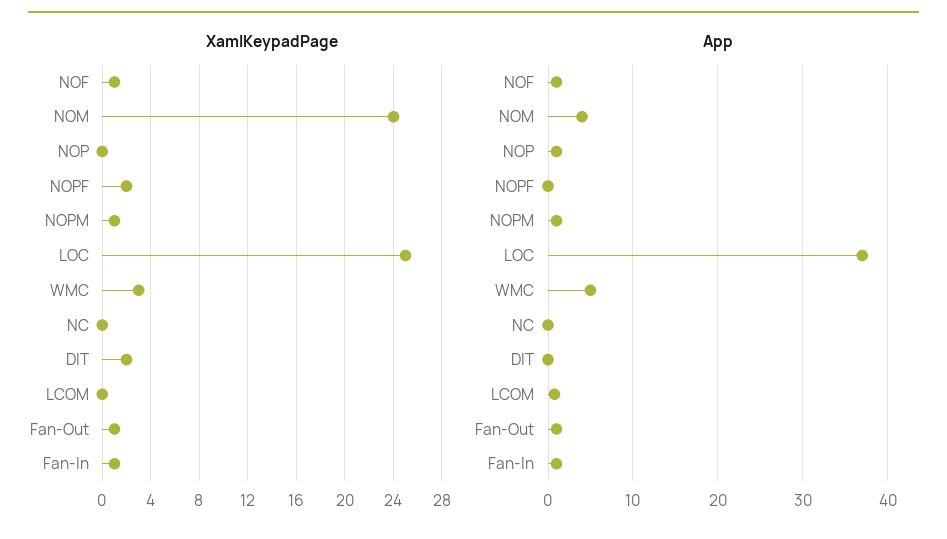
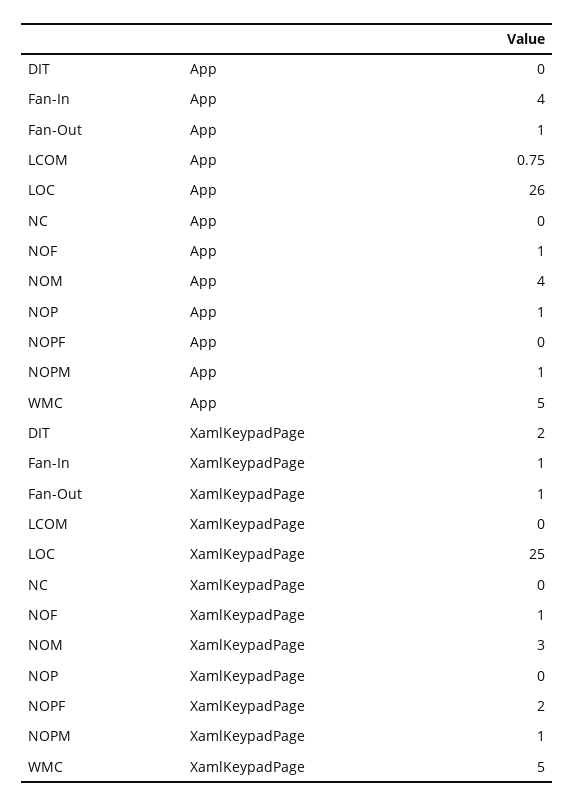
  {
    "XamlKeypadPage": {
      "NOF": 1,
-     "NOM": 24,
+     "NOM": 3,
      "NOP": 0,
      "NOPF": 2,
      "NOPM": 1,
      "LOC": 25,
-     "WMC": 3,
+     "WMC": 5,
      "NC": 0,
      "DIT": 2,
      "LCOM": 0,
      "Fan-Out": 1,
      "Fan-In": 1
    },
    "App": {
      "NOF": 1,
      "NOM": 4,
      "NOP": 1,
      "NOPF": 0,
      "NOPM": 1,
-     "LOC": 37,
+     "LOC": 26,
      "WMC": 5,
      "NC": 0,
      "DIT": 0,
      "LCOM": 0.75,
      "Fan-Out": 1,
-     "Fan-In": 1
+     "Fan-In": 4
    }
  }

